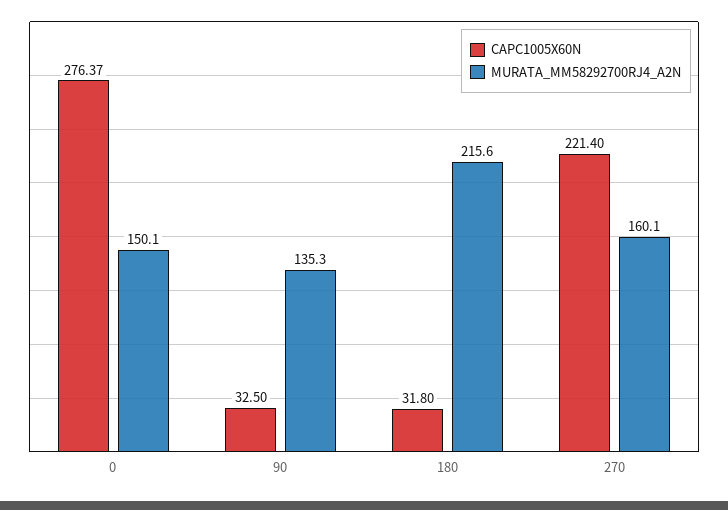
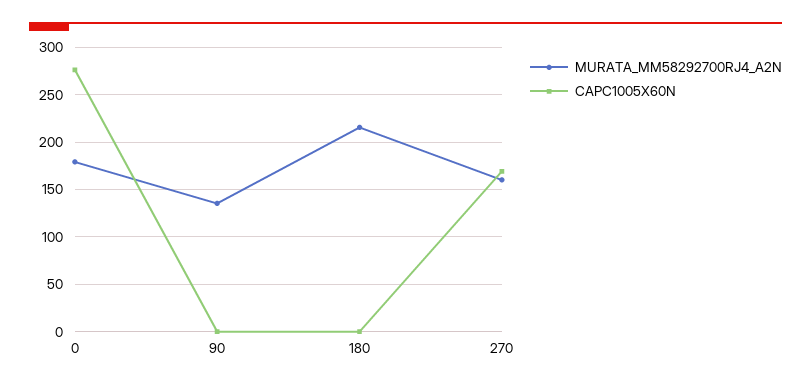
  {
    "CAPC1005X60N": {
      "0": 276.37,
-     "90": 32.5,
+     "90": 0,
-     "180": 31.8,
+     "180": 0,
-     "270": 221.4
+     "270": 170
    },
    "MURATA_MM58292700RJ4_A2N": {
-     "0": 150.1,
+     "0": 180,
      "90": 135.3,
      "180": 215.6,
      "270": 160.1
    }
  }

